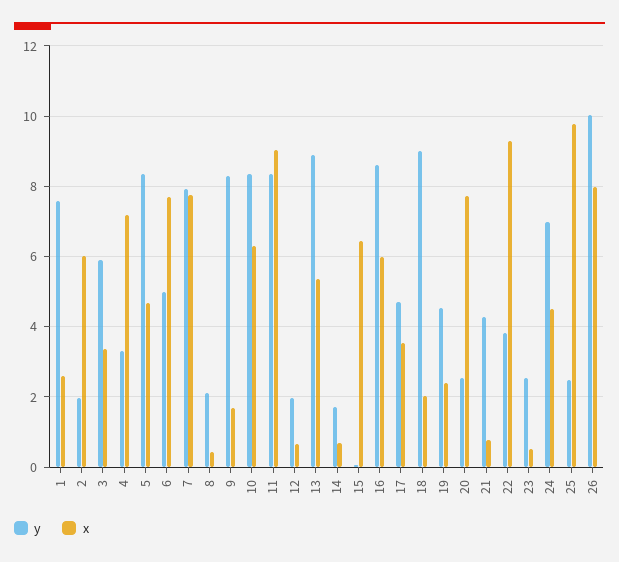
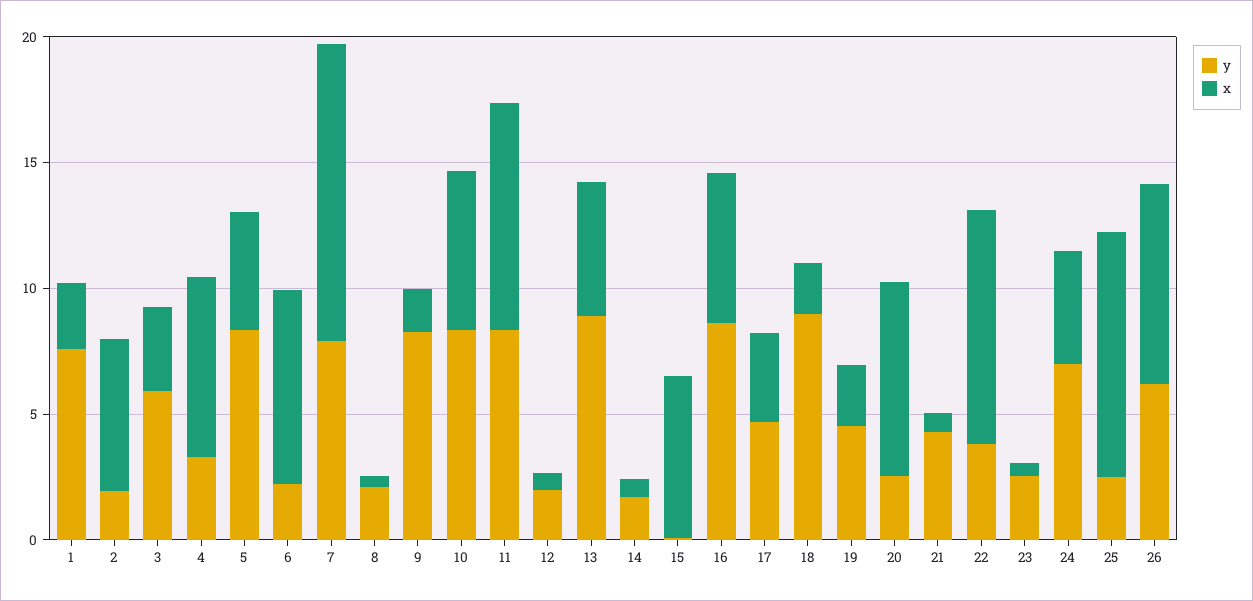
  {
    "y": {
      "1": 7.6,
      "2": 2,
      "3": 6,
      "4": 3.2,
      "5": 8.4,
-     "6": 5,
+     "6": 2,
      "7": 8,
      "8": 2.2,
      "9": 8.2,
      "10": 8.4,
      "11": 8.4,
      "12": 2,
      "13": 8.8,
      "14": 1.8,
      "15": 0,
      "16": 8.6,
      "17": 4.8,
      "18": 9,
      "19": 4.6,
      "20": 2.6,
      "21": 4.2,
      "22": 3.8,
      "23": 2.6,
      "24": 7,
      "25": 2.4,
-     "26": 10
+     "26": 6
    },
    "x": {
      "1": 2.6,
      "2": 6,
      "3": 3.4,
      "4": 7.2,
      "5": 4.6,
      "6": 7.6,
-     "7": 7.8,
+     "7": 12,
      "8": 0.4,
      "9": 1.6,
      "10": 6.4,
      "11": 9,
      "12": 0.6,
      "13": 5.4,
      "14": 0.6,
      "15": 6.4,
      "16": 6,
      "17": 3.6,
      "18": 2,
      "19": 2.4,
      "20": 7.8,
      "21": 0.8,
      "22": 9.2,
      "23": 0.6,
      "24": 4.4,
      "25": 9.8,
      "26": 8
    }
  }

